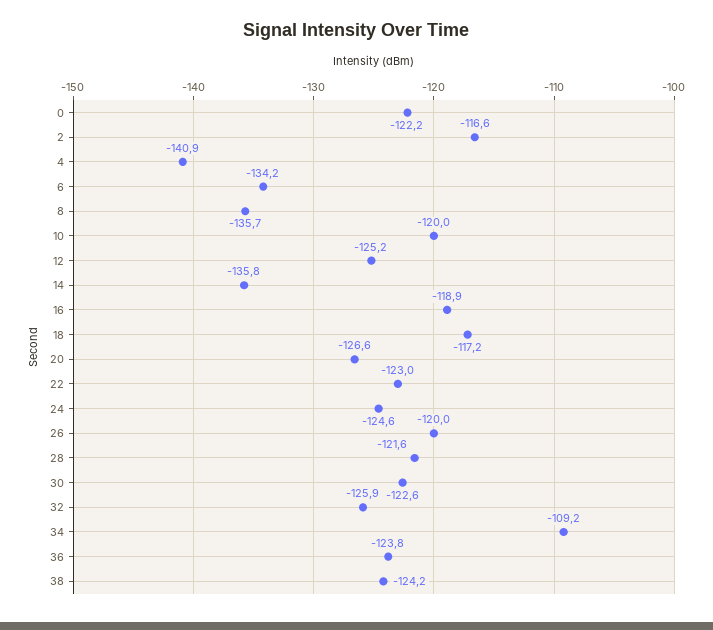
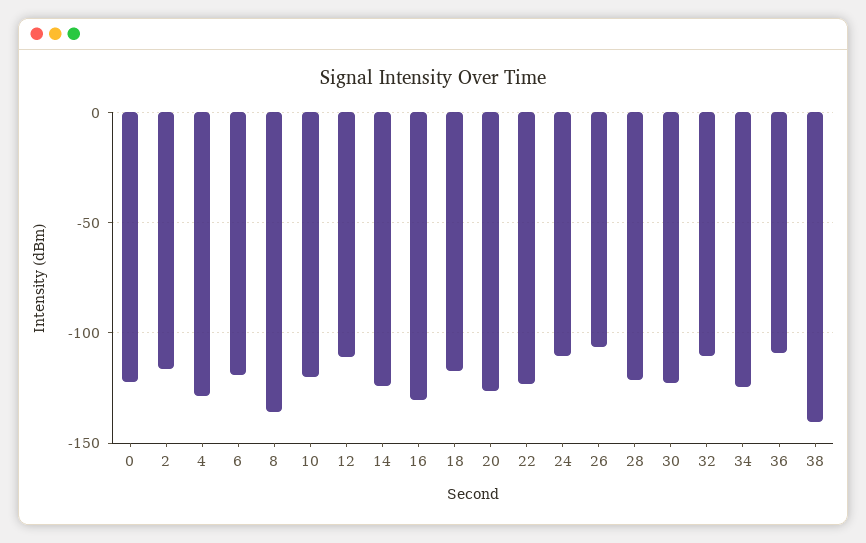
  {
    "0": -122.2,
    "2": -116.6,
-   "4": -140.9,
+   "4": -130,
-   "6": -134.2,
+   "6": -120,
    "8": -135.7,
    "10": -120,
-   "12": -125.2,
+   "12": -110,
-   "14": -135.8,
+   "14": -125,
-   "16": -118.9,
+   "16": -130,
    "18": -117.2,
    "20": -126.6,
    "22": -123,
-   "24": -124.6,
+   "24": -110,
-   "26": -120,
+   "26": -105,
    "28": -121.6,
    "30": -122.6,
-   "32": -125.9,
+   "32": -110,
-   "34": -109.2,
+   "34": -125,
-   "36": -123.8,
+   "36": -110,
-   "38": -124.2
+   "38": -140
  }

